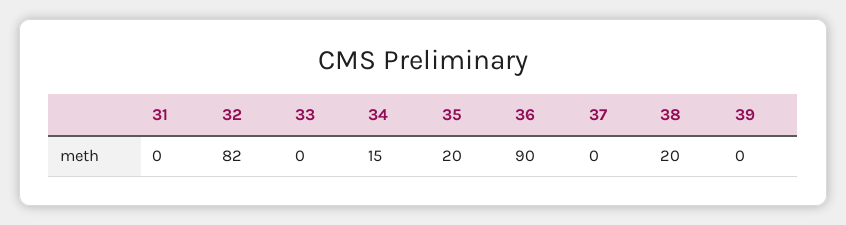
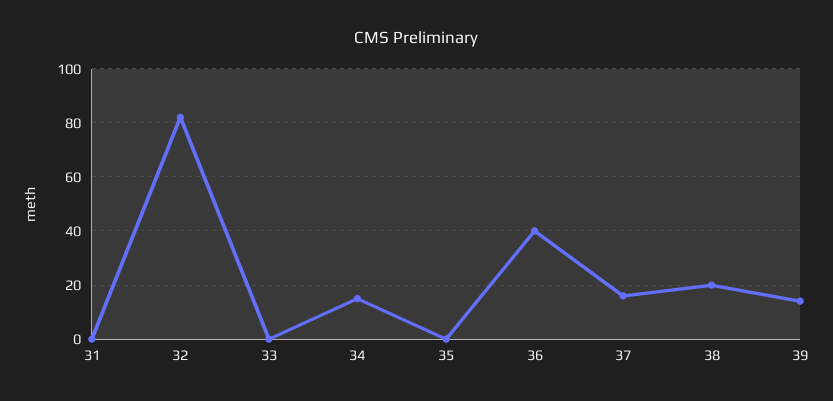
  {
    "31": 0,
    "32": 82,
    "33": 0,
    "34": 15,
-   "35": 20,
+   "35": 0,
-   "36": 90,
+   "36": 40,
-   "37": 0,
+   "37": 15,
    "38": 20,
-   "39": 0
+   "39": 15
  }

